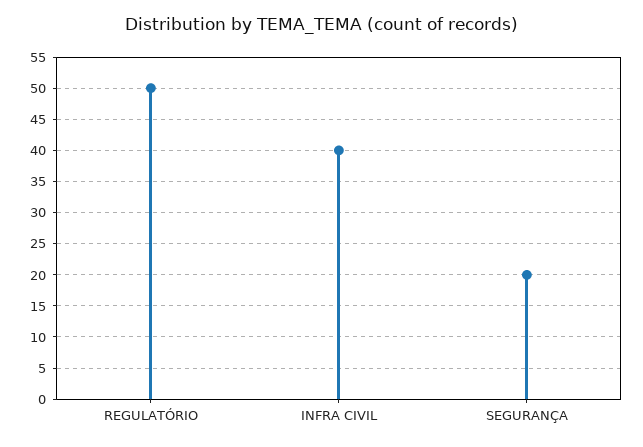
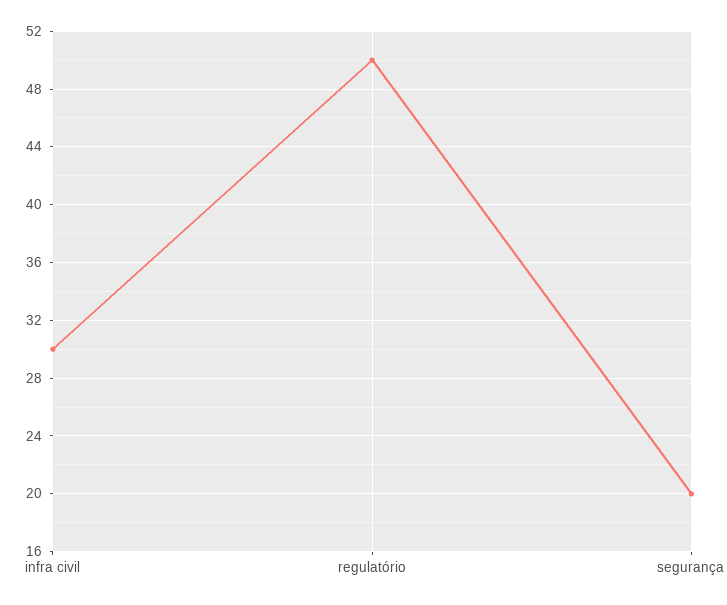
  {
    "REGULATÓRIO": 50,
-   "INFRA CIVIL": 40,
+   "INFRA CIVIL": 30,
    "SEGURANÇA": 20
  }

